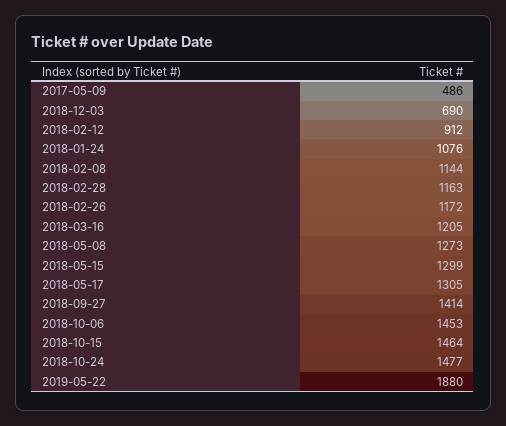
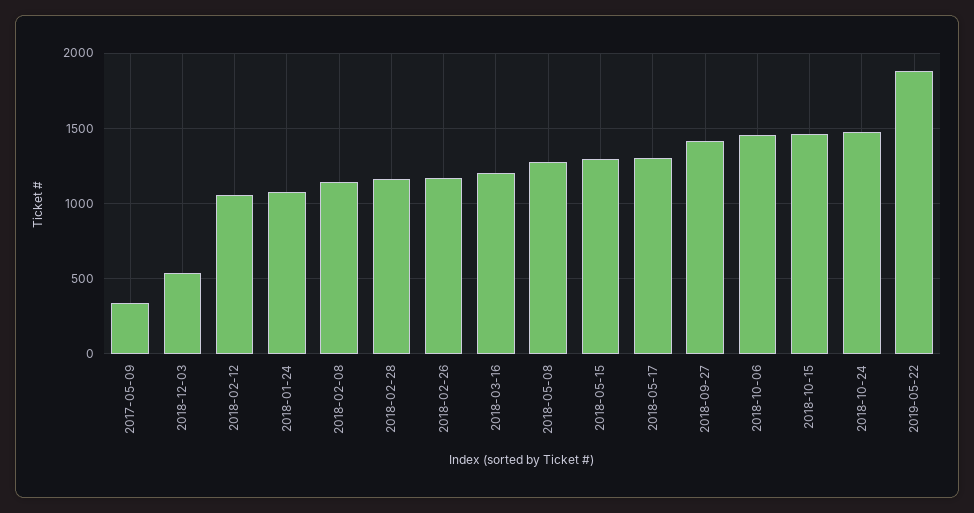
  {
-   "2017-05-09": 486,
+   "2017-05-09": 350,
-   "2018-12-03": 690,
+   "2018-12-03": 550,
-   "2018-02-12": 912,
+   "2018-02-12": 1050,
    "2018-01-24": 1076,
    "2018-02-08": 1144,
    "2018-02-28": 1163,
    "2018-02-26": 1172,
    "2018-03-16": 1205,
    "2018-05-08": 1273,
    "2018-05-15": 1299,
    "2018-05-17": 1305,
    "2018-09-27": 1414,
    "2018-10-06": 1453,
    "2018-10-15": 1464,
    "2018-10-24": 1477,
    "2019-05-22": 1880
  }

